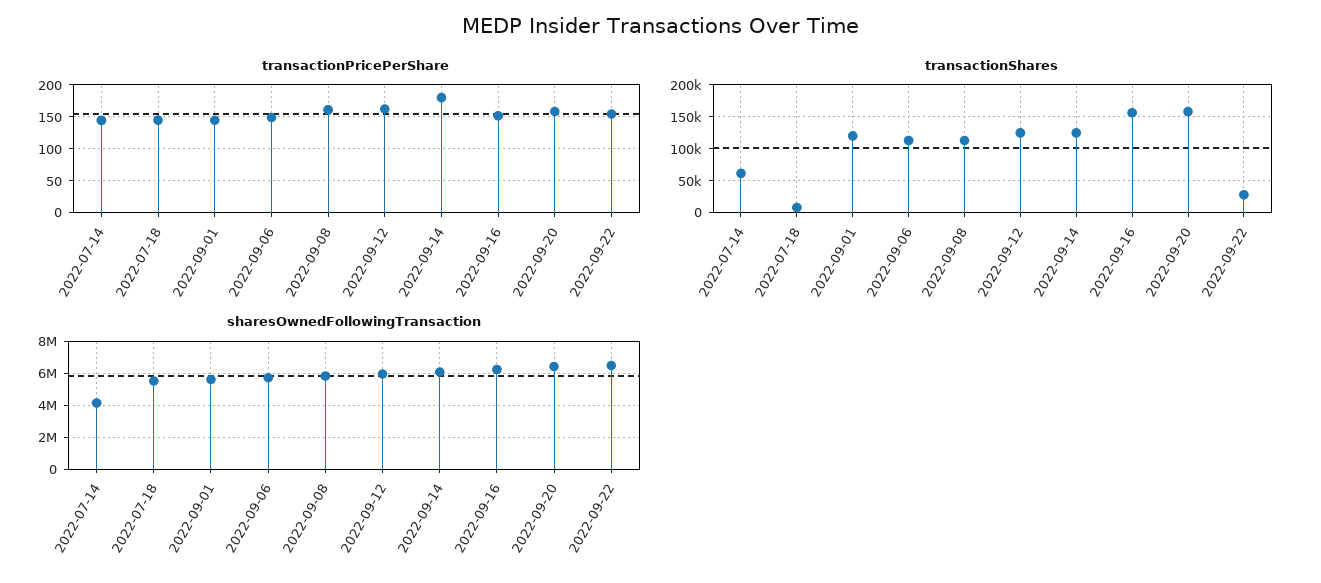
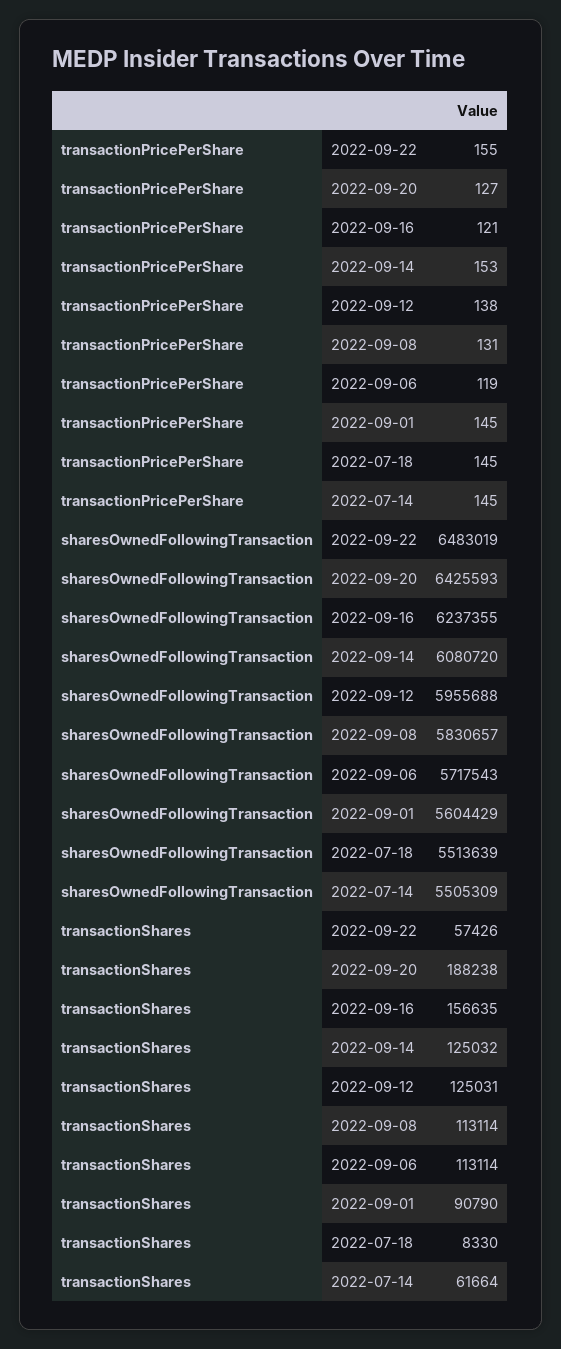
  {
    "transactionPricePerShare": {
      "2022-07-14": 145,
      "2022-07-18": 145,
      "2022-09-01": 145,
-     "2022-09-06": 150,
+     "2022-09-06": 119,
-     "2022-09-08": 160,
+     "2022-09-08": 131,
-     "2022-09-12": 160,
+     "2022-09-12": 138,
-     "2022-09-14": 180,
+     "2022-09-14": 153,
-     "2022-09-16": 150,
+     "2022-09-16": 121,
-     "2022-09-20": 160,
+     "2022-09-20": 127,
      "2022-09-22": 155
    },
    "transactionShares": {
      "2022-07-14": 61664,
      "2022-07-18": 8330,
-     "2022-09-01": 120000,
+     "2022-09-01": 90790,
      "2022-09-06": 113114,
      "2022-09-08": 113114,
      "2022-09-12": 125031,
      "2022-09-14": 125032,
      "2022-09-16": 156635,
-     "2022-09-20": 160000,
+     "2022-09-20": 188238,
-     "2022-09-22": 30000
+     "2022-09-22": 57426
    },
    "sharesOwnedFollowingTransaction": {
-     "2022-07-14": 4000000,
+     "2022-07-14": 5505309,
      "2022-07-18": 5513639,
      "2022-09-01": 5604429,
      "2022-09-06": 5717543,
      "2022-09-08": 5830657,
      "2022-09-12": 5955688,
      "2022-09-14": 6080720,
      "2022-09-16": 6237355,
      "2022-09-20": 6425593,
      "2022-09-22": 6483019
    }
  }

